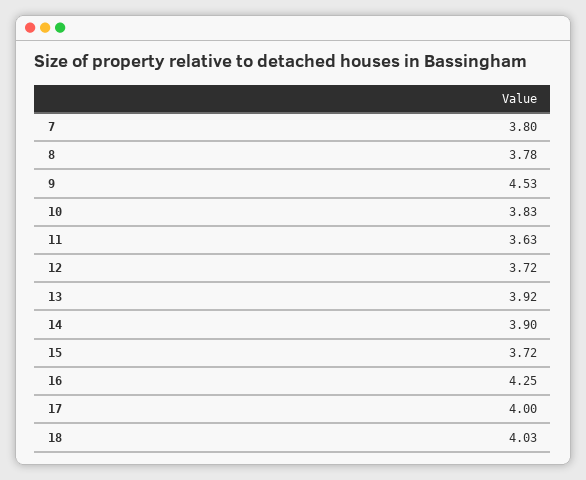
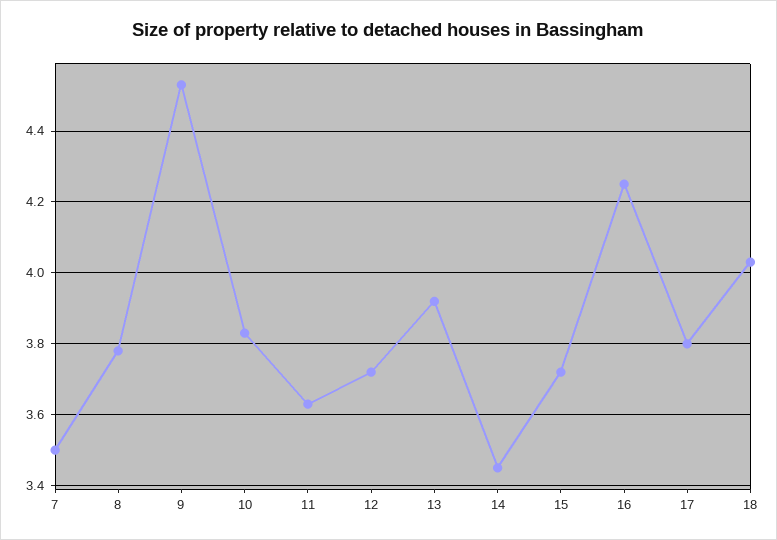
  {
-   "7": 3.8,
+   "7": 3.5,
    "8": 3.78,
    "9": 4.53,
    "10": 3.83,
    "11": 3.63,
    "12": 3.72,
    "13": 3.92,
-   "14": 3.9,
+   "14": 3.45,
    "15": 3.72,
    "16": 4.25,
-   "17": 4,
+   "17": 3.8,
    "18": 4.03
  }

